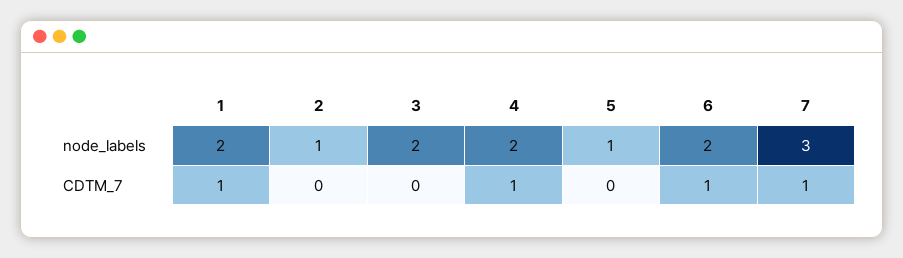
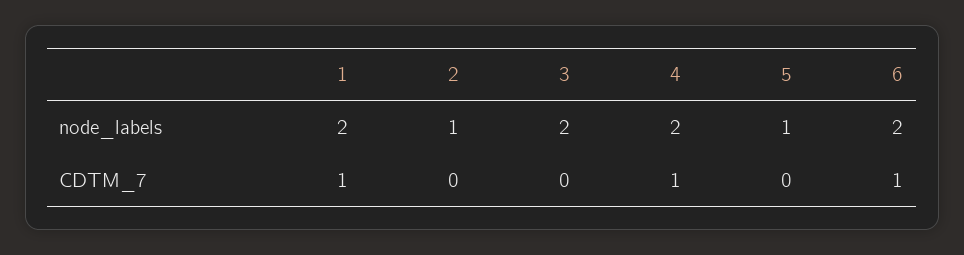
  {
    "1": {
      "node_labels": 2,
      "CDTM_7": 1
    },
    "2": {
      "node_labels": 1,
      "CDTM_7": 0
    },
    "3": {
      "node_labels": 2,
      "CDTM_7": 0
    },
    "4": {
      "node_labels": 2,
      "CDTM_7": 1
    },
    "5": {
      "node_labels": 1,
      "CDTM_7": 0
    },
    "6": {
      "node_labels": 2,
      "CDTM_7": 1
-   },
+   }
-   "7": {
-     "node_labels": 3,
-     "CDTM_7": 1
-   }
  }

